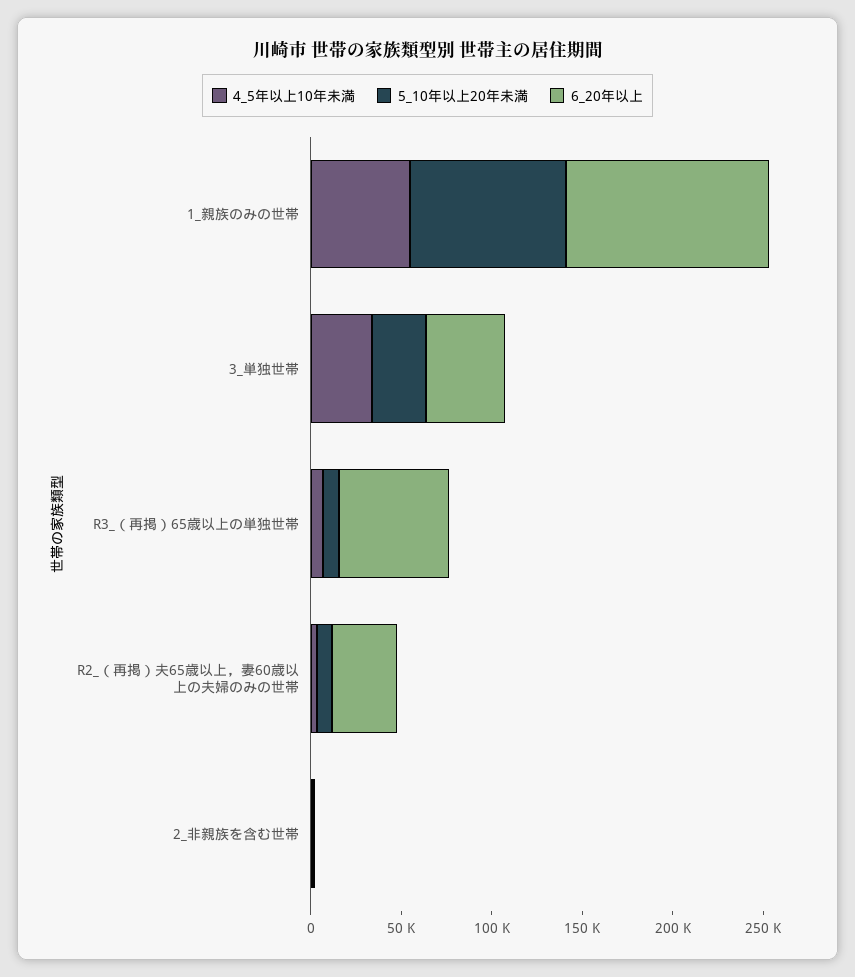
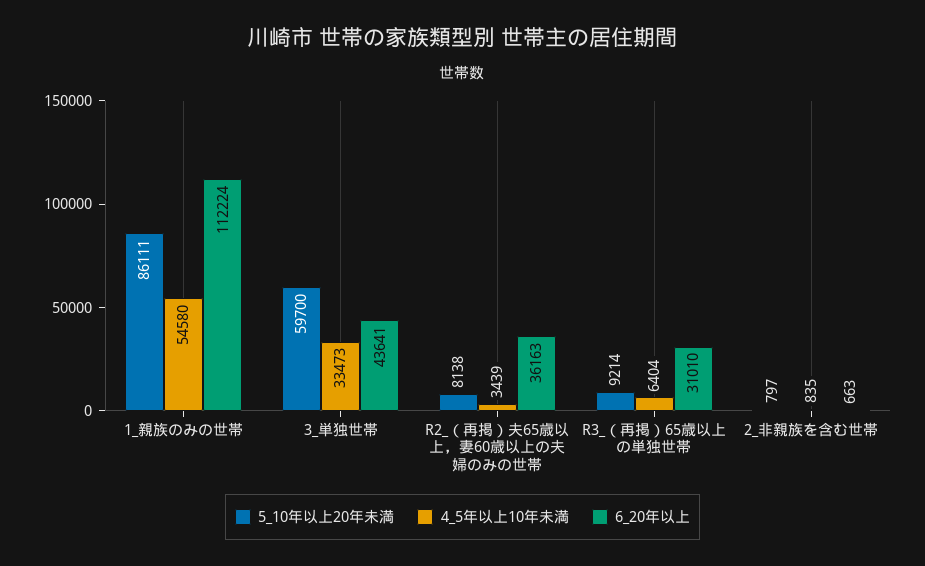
  {
    "4_5年以上10年未満": {
      "1_親族のみの世帯": 54580,
      "3_単独世帯": 33473,
      "R3_（再掲）65歳以上の単独世帯": 6404,
      "R2_（再掲）夫65歳以上，妻60歳以上の夫婦のみの世帯": 3439,
      "2_非親族を含む世帯": 835
    },
    "5_10年以上20年未満": {
      "1_親族のみの世帯": 86111,
-     "3_単独世帯": 30000,
+     "3_単独世帯": 59700,
      "R3_（再掲）65歳以上の単独世帯": 9214,
      "R2_（再掲）夫65歳以上，妻60歳以上の夫婦のみの世帯": 8138,
      "2_非親族を含む世帯": 797
    },
    "6_20年以上": {
      "1_親族のみの世帯": 112224,
      "3_単独世帯": 43641,
-     "R3_（再掲）65歳以上の単独世帯": 60000,
+     "R3_（再掲）65歳以上の単独世帯": 31010,
      "R2_（再掲）夫65歳以上，妻60歳以上の夫婦のみの世帯": 36163,
      "2_非親族を含む世帯": 663
    }
  }

